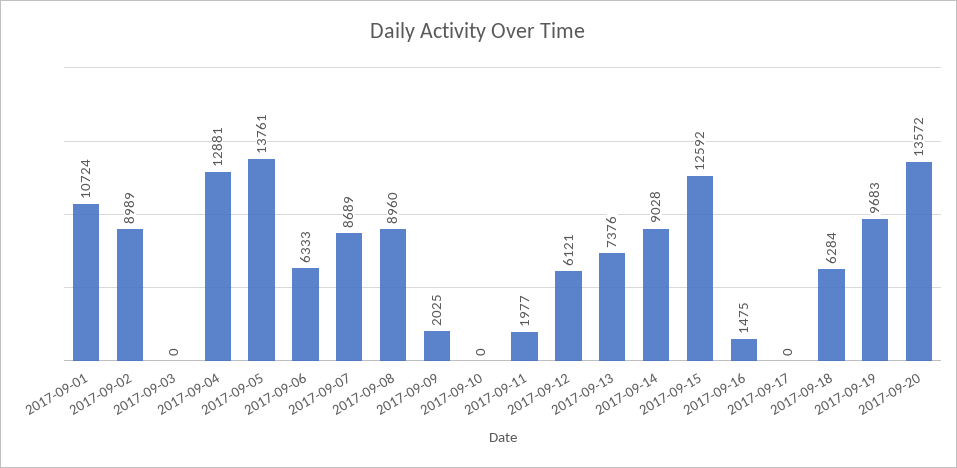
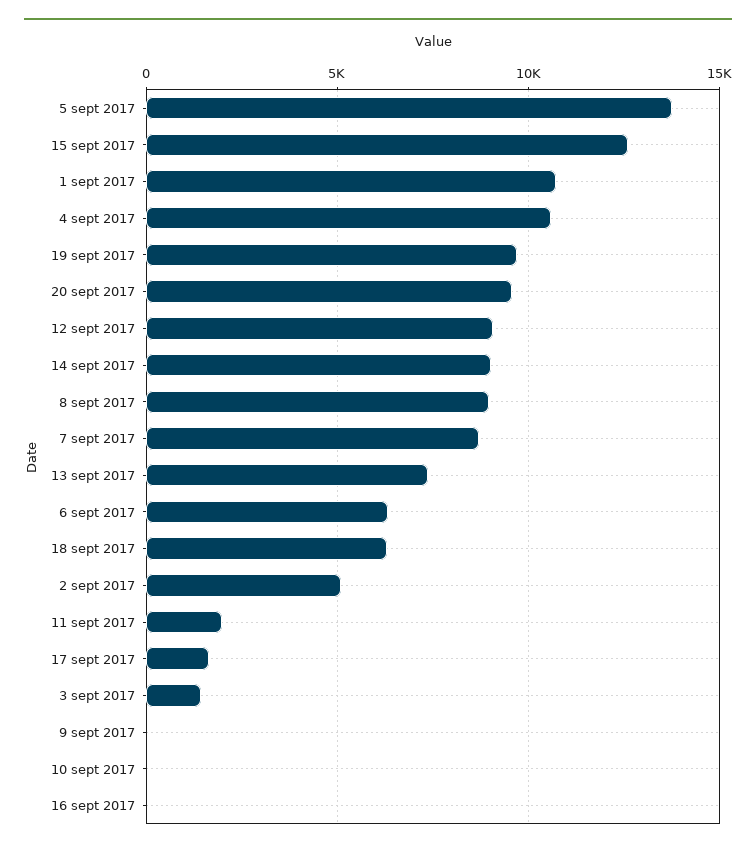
  {
    "2017-09-01": 10724,
-   "2017-09-02": 8989,
+   "2017-09-02": 5000,
-   "2017-09-03": 0,
+   "2017-09-03": 1500,
-   "2017-09-04": 12881,
+   "2017-09-04": 10500,
    "2017-09-05": 13761,
    "2017-09-06": 6333,
    "2017-09-07": 8689,
    "2017-09-08": 8960,
-   "2017-09-09": 2025,
+   "2017-09-09": 0,
    "2017-09-10": 0,
    "2017-09-11": 1977,
-   "2017-09-12": 6121,
+   "2017-09-12": 9000,
    "2017-09-13": 7376,
    "2017-09-14": 9028,
    "2017-09-15": 12592,
-   "2017-09-16": 1475,
+   "2017-09-16": 0,
-   "2017-09-17": 0,
+   "2017-09-17": 1500,
    "2017-09-18": 6284,
    "2017-09-19": 9683,
-   "2017-09-20": 13572
+   "2017-09-20": 9500
  }

